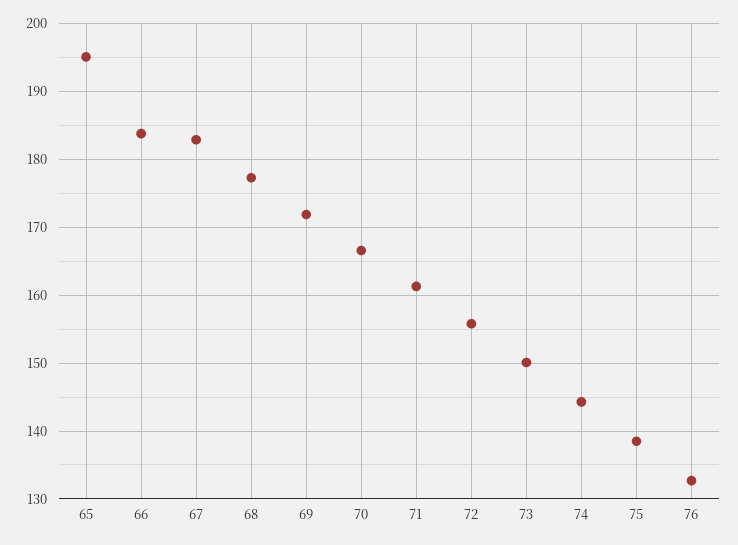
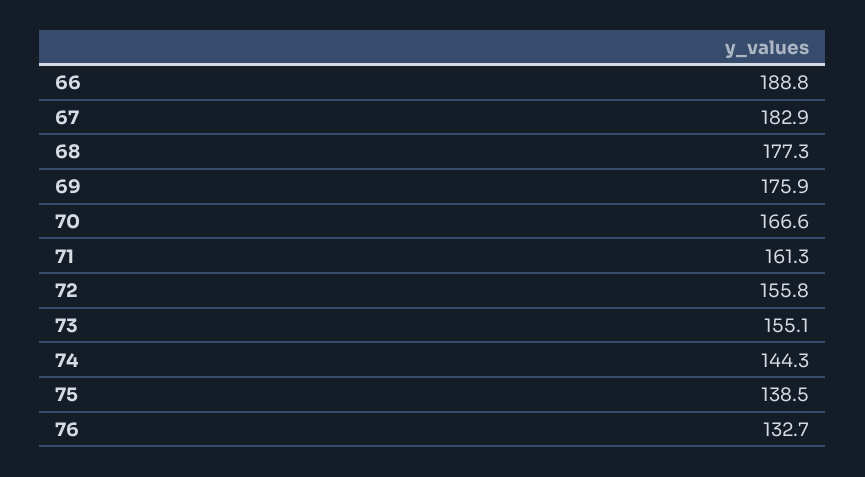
  {
-   "65": 195,
-   "66": 184,
+   "66": 188.8,
    "67": 182.9,
    "68": 177.3,
-   "69": 172,
+   "69": 175.9,
    "70": 166.6,
    "71": 161.3,
    "72": 155.8,
-   "73": 150,
+   "73": 155.1,
    "74": 144.3,
    "75": 138.5,
    "76": 132.7
  }

